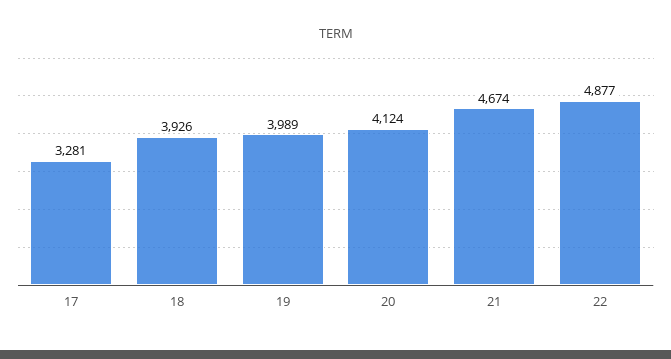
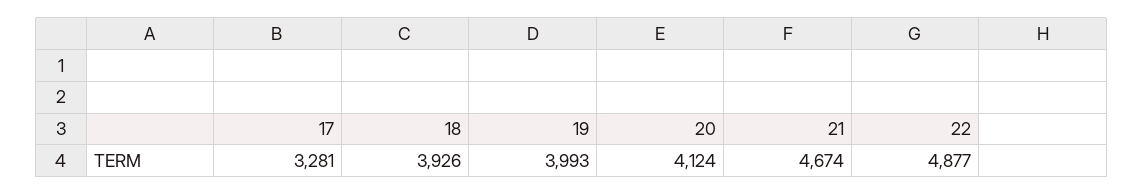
  {
    "17": 3281,
    "18": 3926,
-   "19": 3989,
+   "19": 3993,
    "20": 4124,
    "21": 4674,
    "22": 4877
  }

